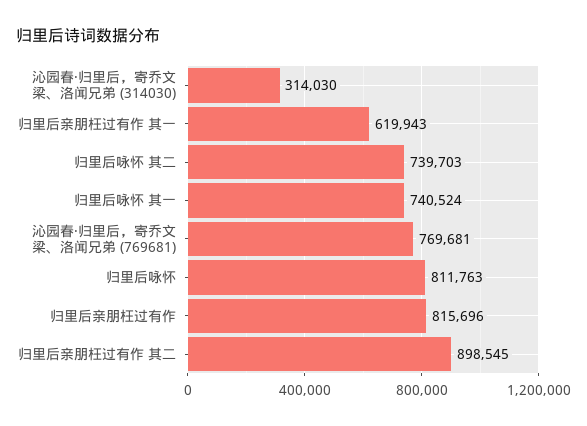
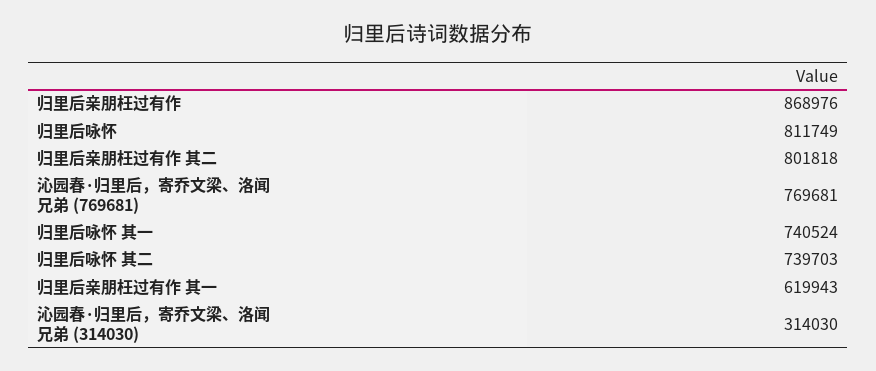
  {
    "沁园春·归里后，寄乔文梁、洛闻兄弟 (314030)": 314030,
    "归里后亲朋枉过有作 其一": 619943,
    "归里后咏怀 其二": 739703,
    "归里后咏怀 其一": 740524,
    "沁园春·归里后，寄乔文梁、洛闻兄弟 (769681)": 769681,
-   "归里后咏怀": 811763,
+   "归里后咏怀": 811749,
-   "归里后亲朋枉过有作": 815696,
+   "归里后亲朋枉过有作": 868976,
-   "归里后亲朋枉过有作 其二": 898545
+   "归里后亲朋枉过有作 其二": 801818
  }

